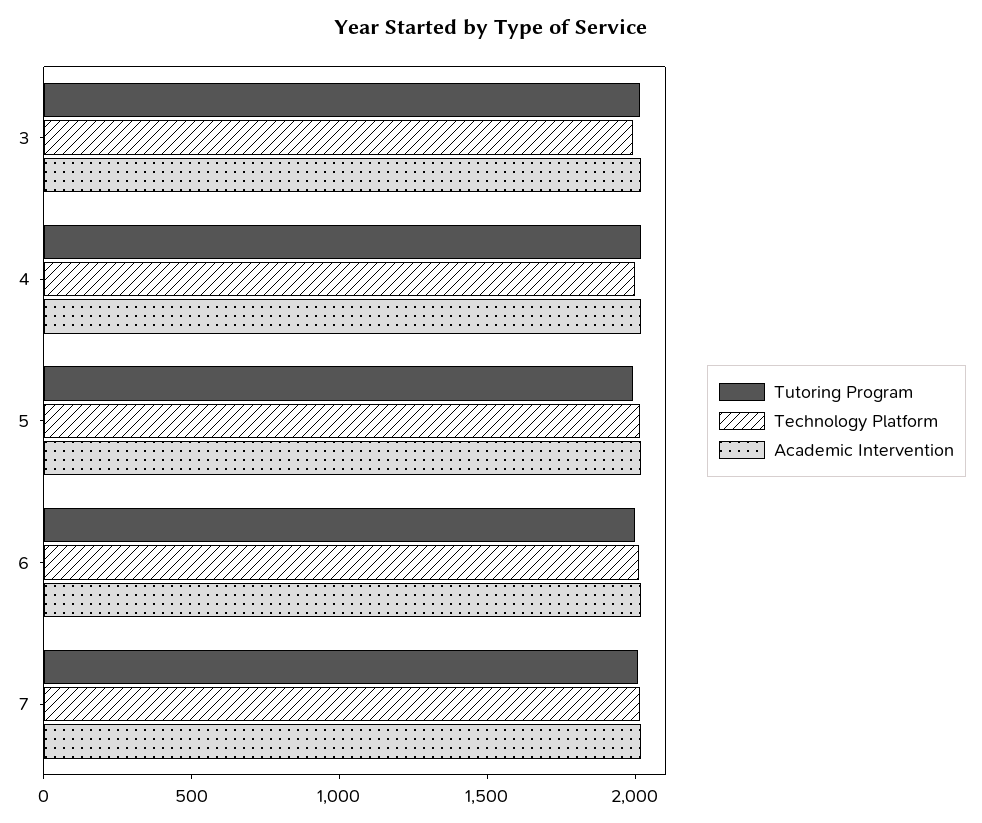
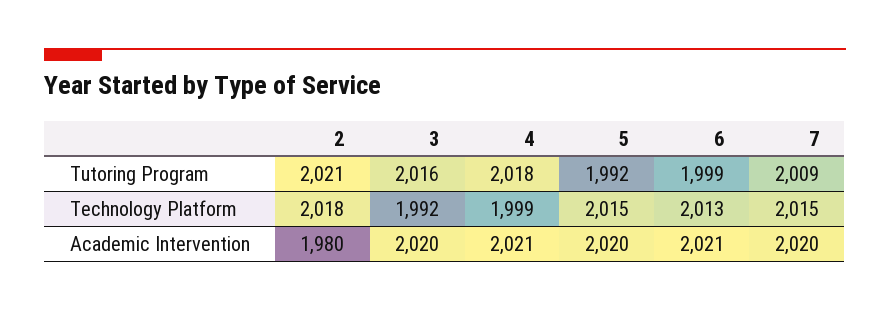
  {
    "Tutoring Program": {
      "3": 2016,
      "4": 2018,
      "5": 1992,
      "6": 1999,
-     "7": 2009
+     "7": 2009,
+     "2": 2021
    },
    "Technology Platform": {
      "3": 1992,
      "4": 1999,
      "5": 2015,
      "6": 2013,
-     "7": 2015
+     "7": 2015,
+     "2": 2018
    },
    "Academic Intervention": {
      "3": 2020,
      "4": 2021,
      "5": 2020,
      "6": 2021,
-     "7": 2020
+     "7": 2020,
+     "2": 1980
    }
  }

